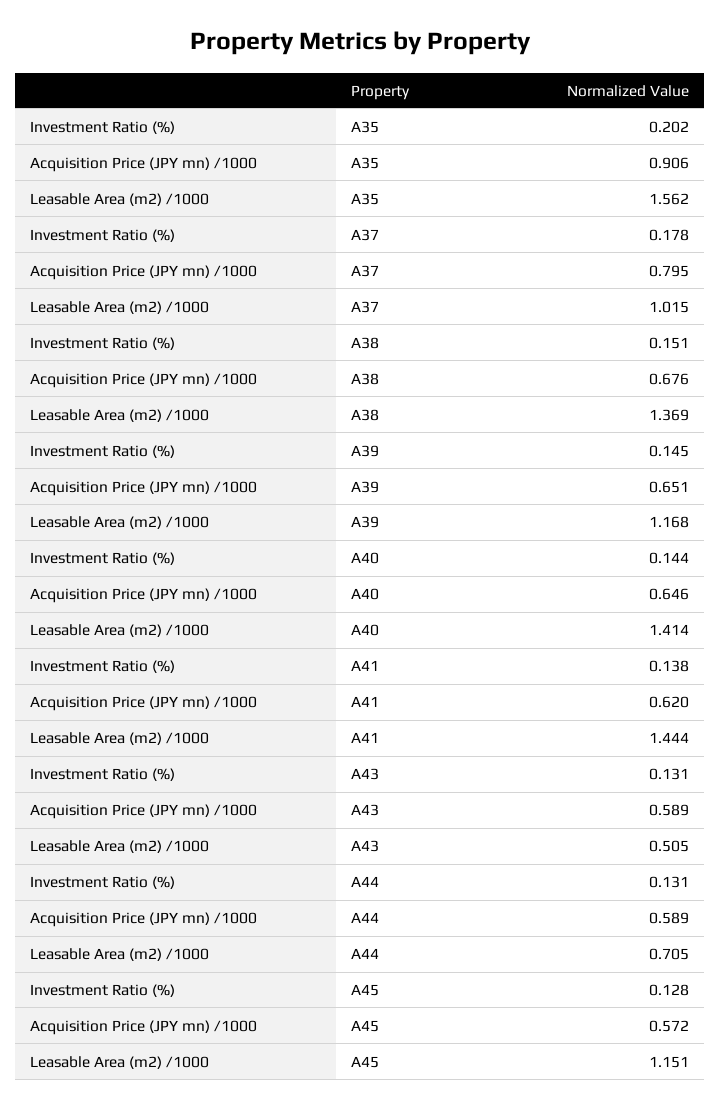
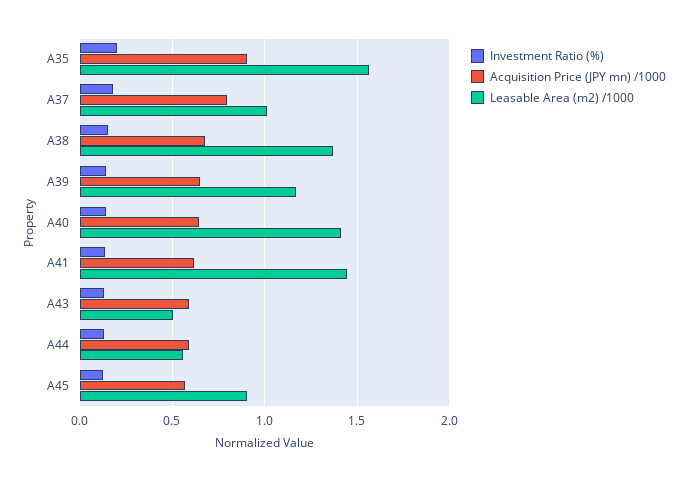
  {
    "Investment Ratio (%)": {
      "A35": 0.202,
      "A37": 0.178,
      "A38": 0.151,
      "A39": 0.145,
      "A40": 0.144,
      "A41": 0.138,
      "A43": 0.131,
      "A44": 0.131,
      "A45": 0.128
    },
    "Acquisition Price (JPY mn) /1000": {
      "A35": 0.906,
      "A37": 0.795,
      "A38": 0.676,
      "A39": 0.651,
      "A40": 0.646,
      "A41": 0.62,
      "A43": 0.589,
      "A44": 0.589,
      "A45": 0.572
    },
    "Leasable Area (m2) /1000": {
      "A35": 1.562,
      "A37": 1.015,
      "A38": 1.369,
      "A39": 1.168,
      "A40": 1.414,
      "A41": 1.444,
      "A43": 0.505,
-     "A44": 0.705,
+     "A44": 0.55,
-     "A45": 1.151
+     "A45": 0.9
    }
  }

